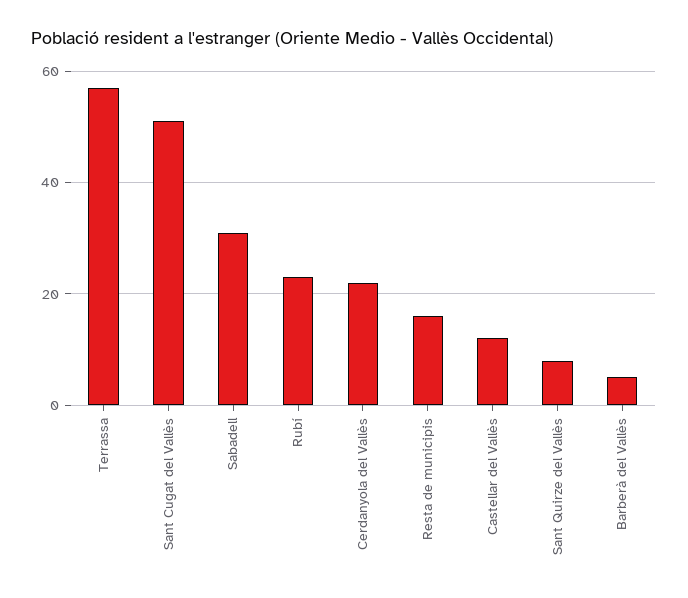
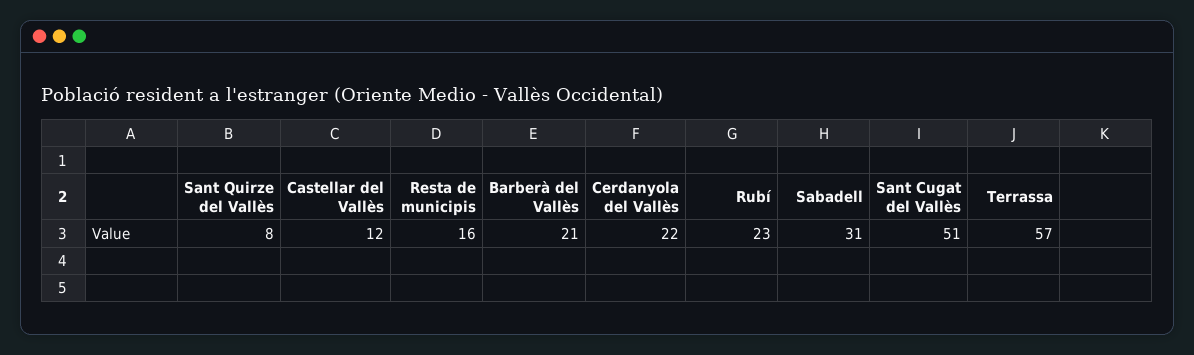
  {
    "Terrassa": 57,
    "Sant Cugat del Vallès": 51,
    "Sabadell": 31,
    "Rubí": 23,
    "Cerdanyola del Vallès": 22,
    "Resta de municipis": 16,
    "Castellar del Vallès": 12,
    "Sant Quirze del Vallès": 8,
-   "Barberà del Vallès": 5
+   "Barberà del Vallès": 21
  }

